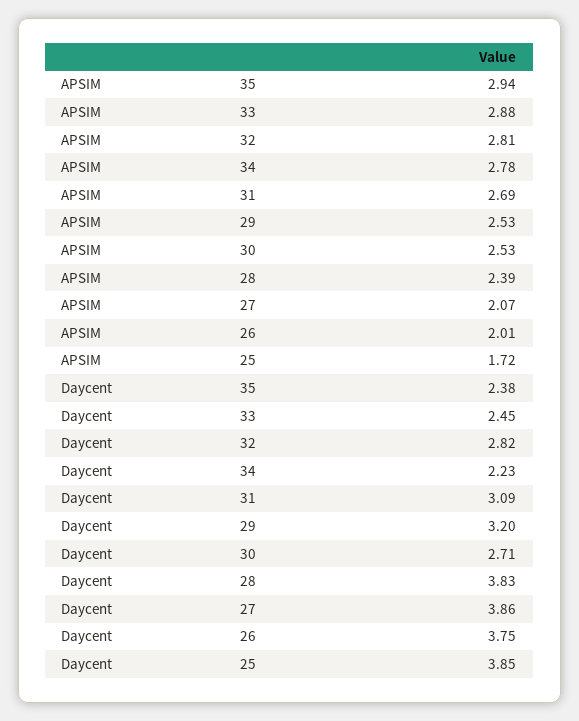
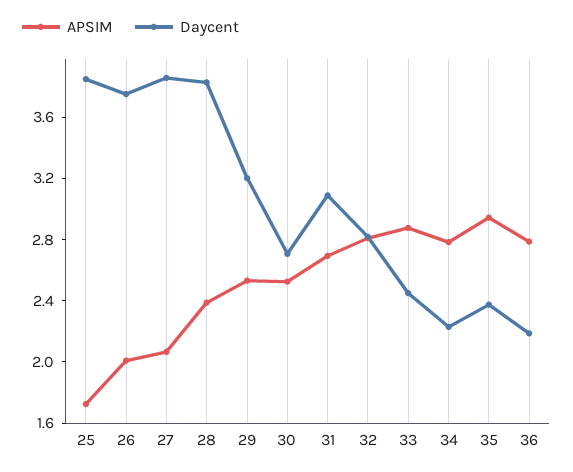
  {
    "APSIM": {
      "35": 2.94,
      "33": 2.88,
      "32": 2.81,
      "34": 2.78,
      "31": 2.69,
      "29": 2.53,
      "30": 2.53,
      "28": 2.39,
      "27": 2.07,
      "26": 2.01,
-     "25": 1.72
+     "25": 1.72,
+     "36": 2.8
    },
    "Daycent": {
      "35": 2.38,
      "33": 2.45,
      "32": 2.82,
      "34": 2.23,
      "31": 3.09,
      "29": 3.2,
      "30": 2.71,
      "28": 3.83,
      "27": 3.86,
      "26": 3.75,
-     "25": 3.85
+     "25": 3.85,
+     "36": 2.2
    }
  }

